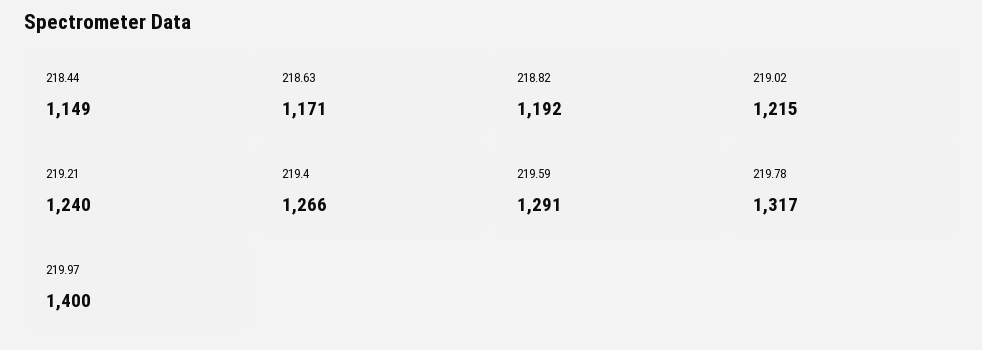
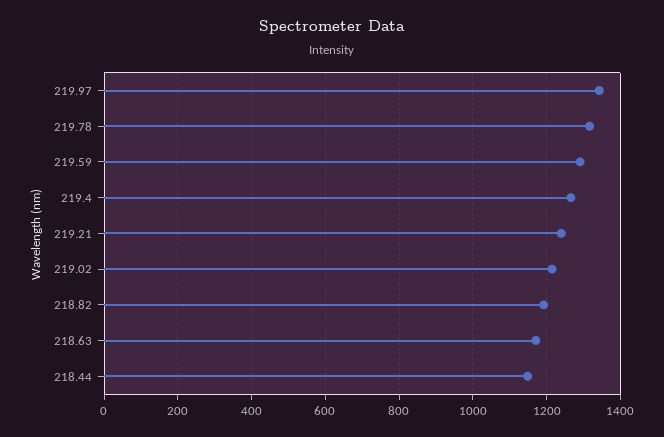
  {
    "218.44": 1149,
    "218.63": 1171,
    "218.82": 1192,
    "219.02": 1215,
    "219.21": 1240,
    "219.4": 1266,
    "219.59": 1291,
    "219.78": 1317,
-   "219.97": 1400
+   "219.97": 1340
  }

